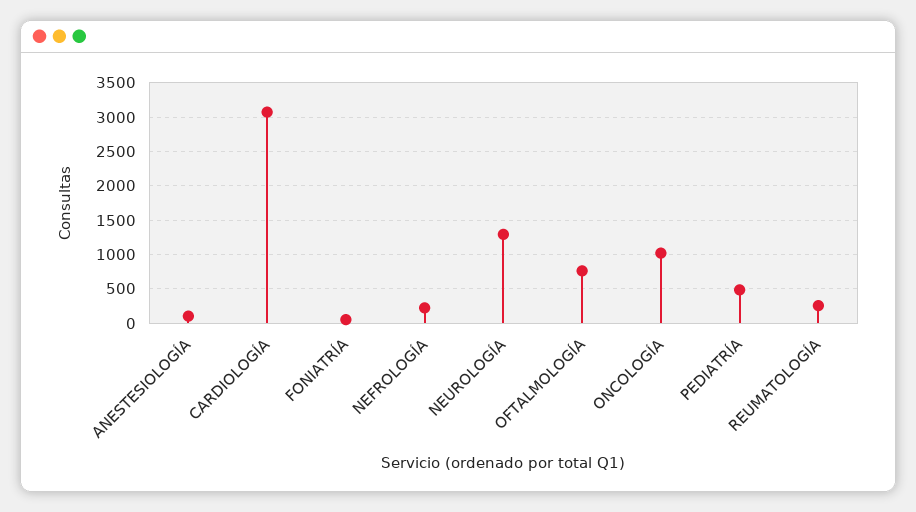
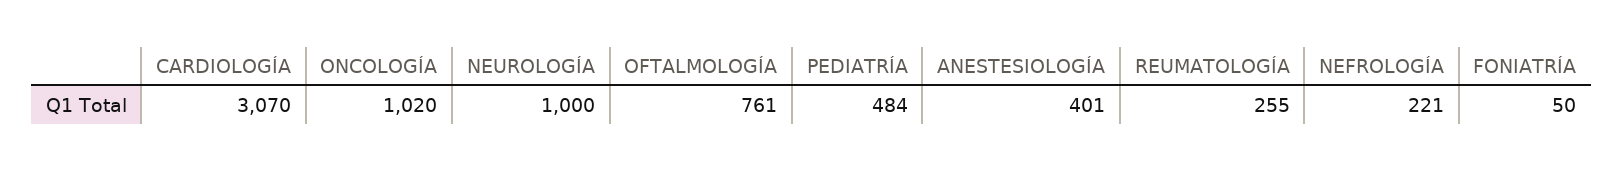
  {
-   "ANESTESIOLOGÍA": 100,
+   "ANESTESIOLOGÍA": 401,
    "CARDIOLOGÍA": 3070,
    "FONIATRÍA": 50,
    "NEFROLOGÍA": 221,
-   "NEUROLOGÍA": 1300,
+   "NEUROLOGÍA": 1000,
    "OFTALMOLOGÍA": 761,
    "ONCOLOGÍA": 1020,
    "PEDIATRÍA": 484,
    "REUMATOLOGÍA": 255
  }

